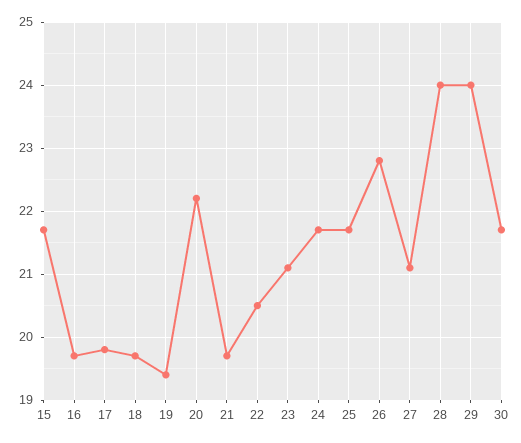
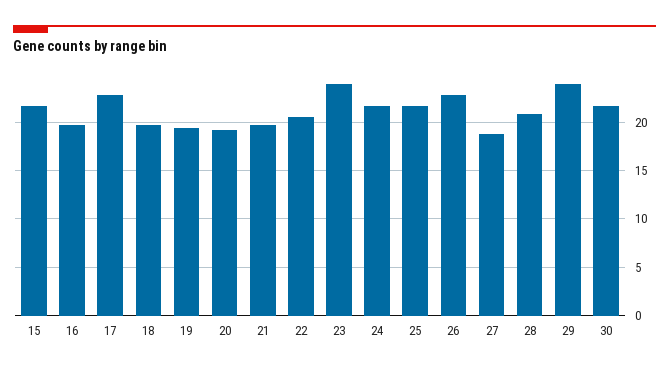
  {
    "15": 21.7,
    "16": 19.7,
-   "17": 19.8,
+   "17": 23,
    "18": 19.7,
    "19": 19.4,
-   "20": 22.2,
+   "20": 19,
    "21": 19.7,
    "22": 20.5,
-   "23": 21.1,
+   "23": 24,
    "24": 21.7,
    "25": 21.7,
    "26": 22.8,
-   "27": 21.1,
+   "27": 19,
-   "28": 24,
+   "28": 21,
    "29": 24,
    "30": 21.7
  }

